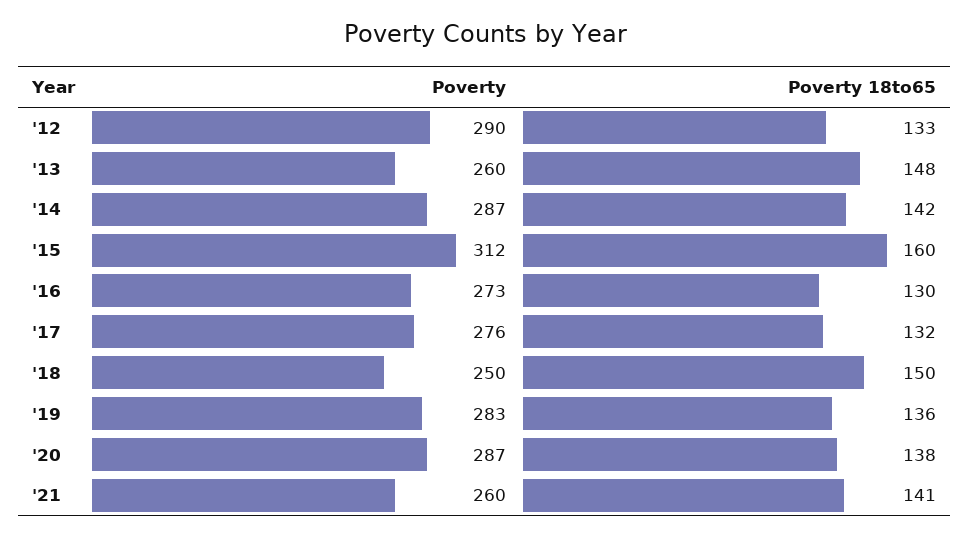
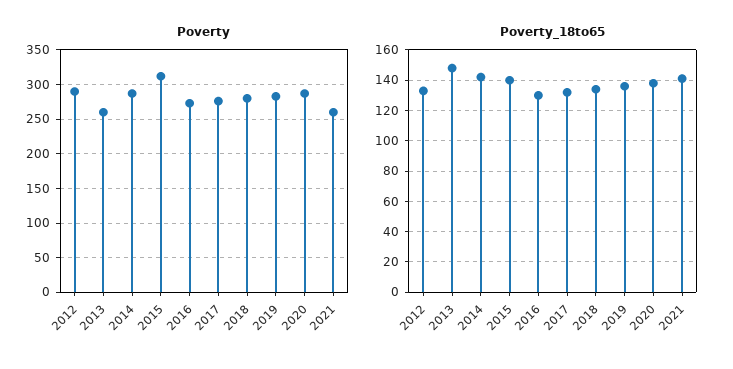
  {
    "Poverty": {
      "'12": 290,
      "'13": 260,
      "'14": 287,
      "'15": 312,
      "'16": 273,
      "'17": 276,
-     "'18": 250,
+     "'18": 280,
      "'19": 283,
      "'20": 287,
      "'21": 260
    },
    "Poverty 18to65": {
      "'12": 133,
      "'13": 148,
      "'14": 142,
-     "'15": 160,
+     "'15": 140,
      "'16": 130,
      "'17": 132,
-     "'18": 150,
+     "'18": 135,
      "'19": 136,
      "'20": 138,
      "'21": 141
    }
  }

